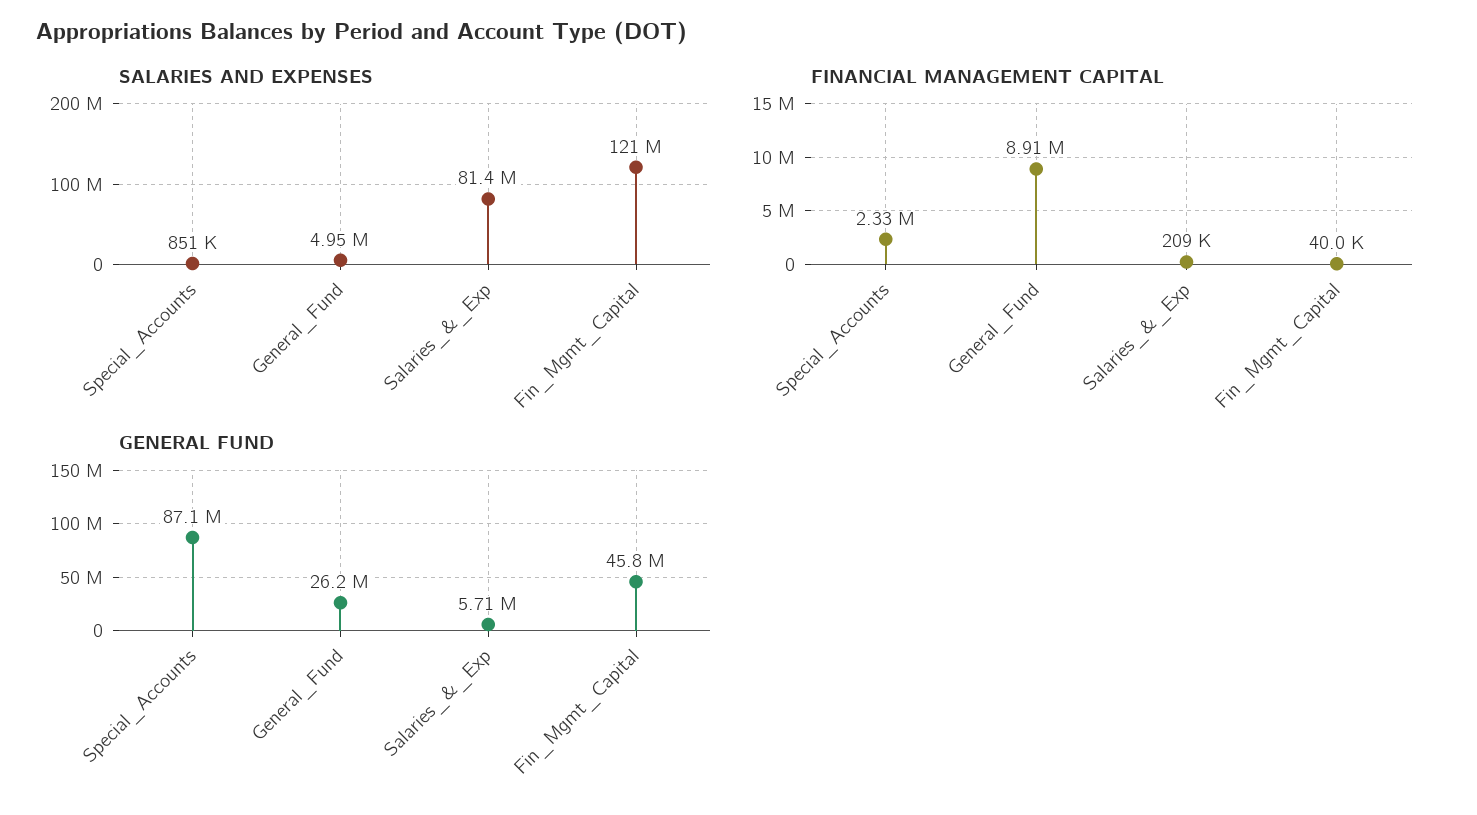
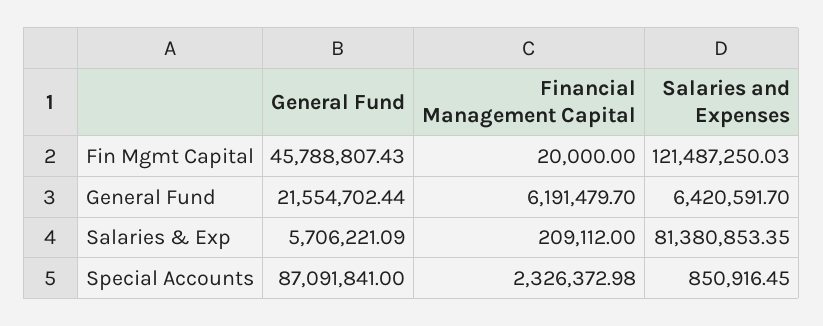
  {
    "SALARIES AND EXPENSES": {
      "Special_Accounts": 850916.45,
-     "General_Fund": 4950000,
+     "General_Fund": 6420591.7,
      "Salaries_&_Exp": 81380853.35,
      "Fin_Mgmt_Capital": 121487250.03
    },
    "FINANCIAL MANAGEMENT CAPITAL": {
      "Special_Accounts": 2326372.98,
-     "General_Fund": 8910000,
+     "General_Fund": 6191479.7,
      "Salaries_&_Exp": 209112,
-     "Fin_Mgmt_Capital": 40000
+     "Fin_Mgmt_Capital": 20000
    },
    "GENERAL FUND": {
      "Special_Accounts": 87091841,
-     "General_Fund": 26200000,
+     "General_Fund": 21554702.44,
      "Salaries_&_Exp": 5706221.09,
      "Fin_Mgmt_Capital": 45788807.43
    }
  }

